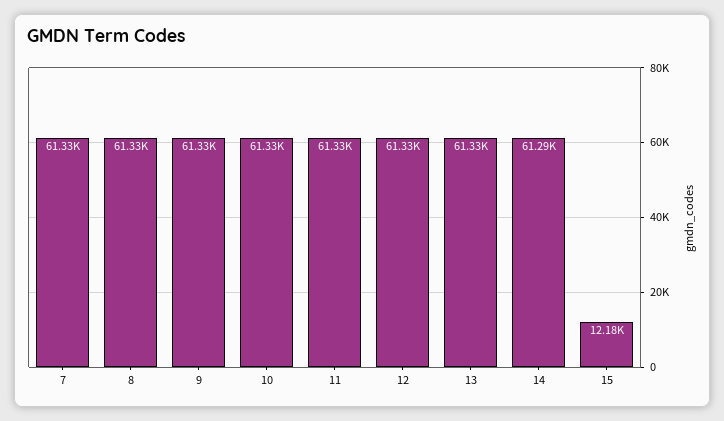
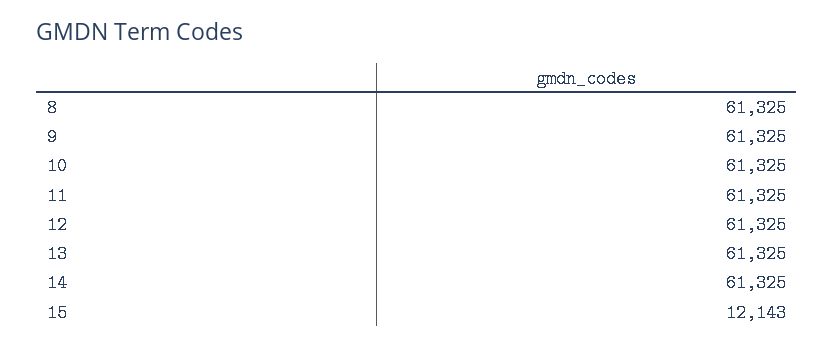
  {
-   "7": 61330,
    "8": 61325,
    "9": 61325,
    "10": 61325,
    "11": 61325,
    "12": 61325,
    "13": 61325,
-   "14": 61290,
+   "14": 61325,
-   "15": 12180
+   "15": 12143
  }

